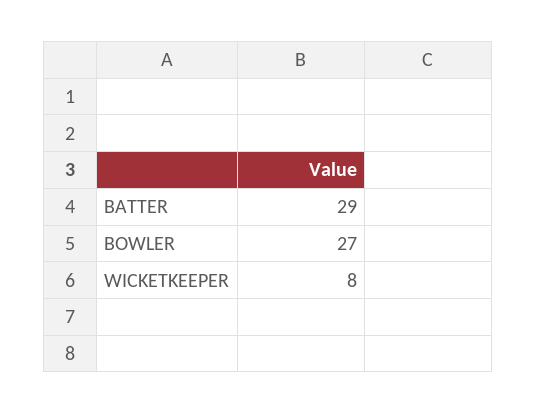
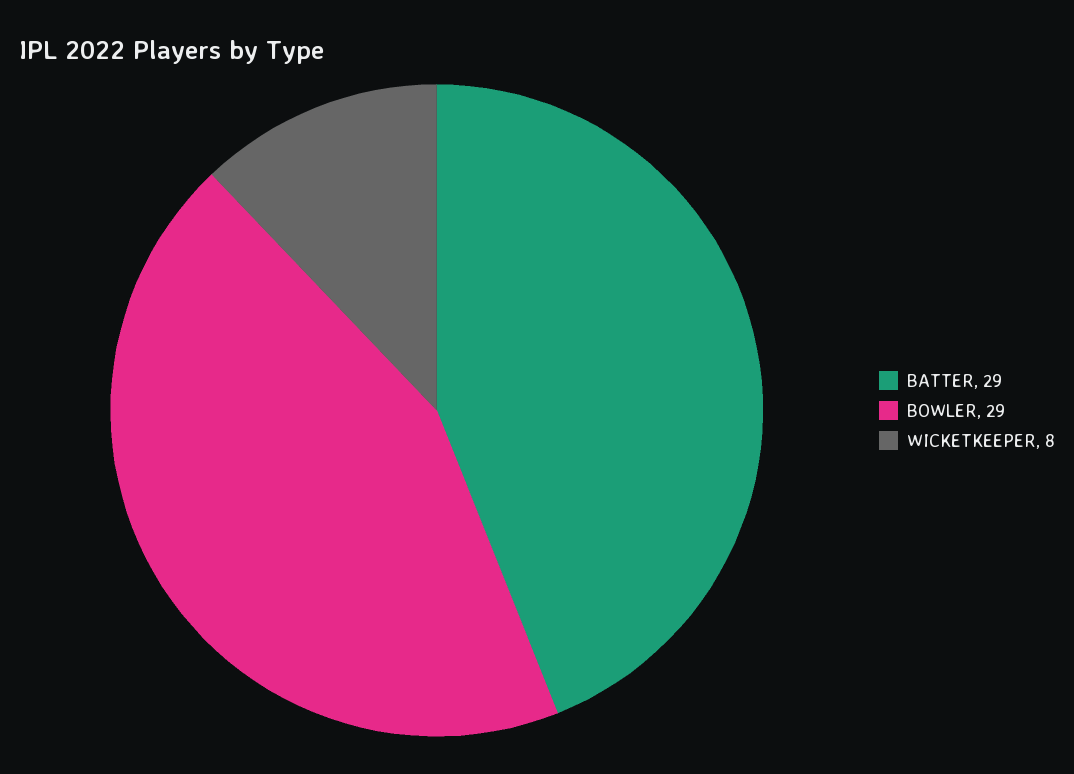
  {
    "BATTER": 29,
-   "BOWLER": 27,
+   "BOWLER": 29,
    "WICKETKEEPER": 8
  }

